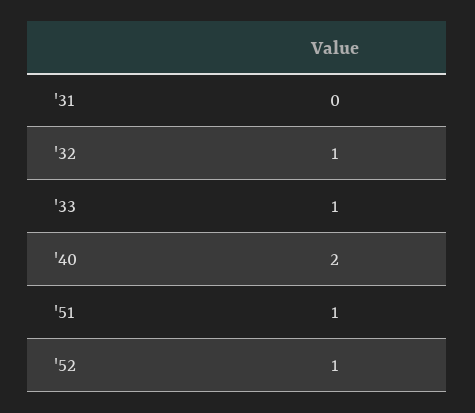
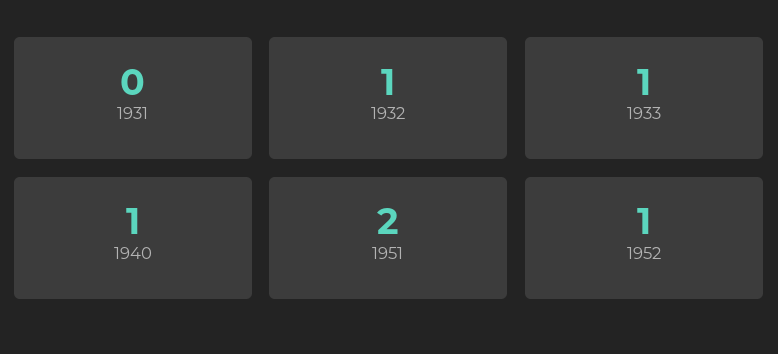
  {
    "'31": 0,
    "'32": 1,
    "'33": 1,
-   "'40": 2,
+   "'40": 1,
-   "'51": 1,
+   "'51": 2,
    "'52": 1
  }

